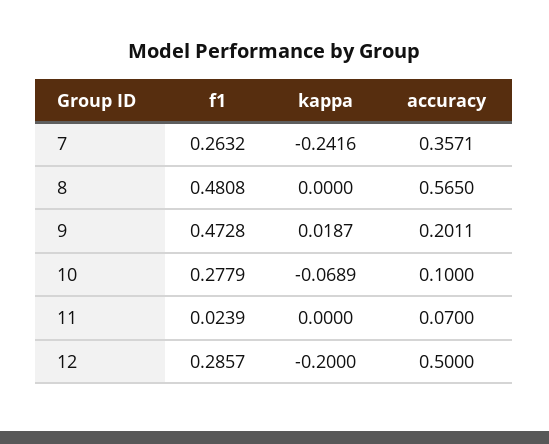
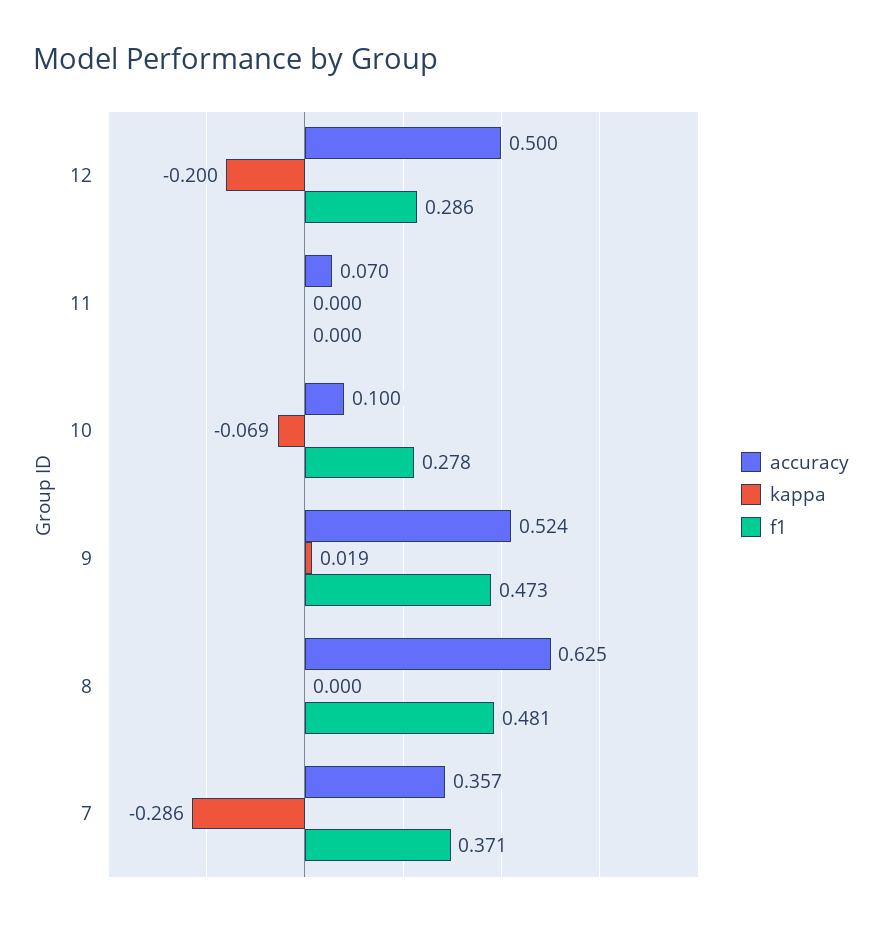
  {
    "f1": {
-     "7": 0.2632,
+     "7": 0.371,
      "8": 0.4808,
      "9": 0.4728,
      "10": 0.2779,
-     "11": 0.0239,
+     "11": 0,
      "12": 0.2857
    },
    "kappa": {
-     "7": -0.2416,
+     "7": -0.286,
      "8": 0,
      "9": 0.0187,
      "10": -0.0689,
      "11": 0,
      "12": -0.2
    },
    "accuracy": {
      "7": 0.3571,
-     "8": 0.565,
+     "8": 0.625,
-     "9": 0.2011,
+     "9": 0.524,
      "10": 0.1,
      "11": 0.07,
      "12": 0.5
    }
  }

